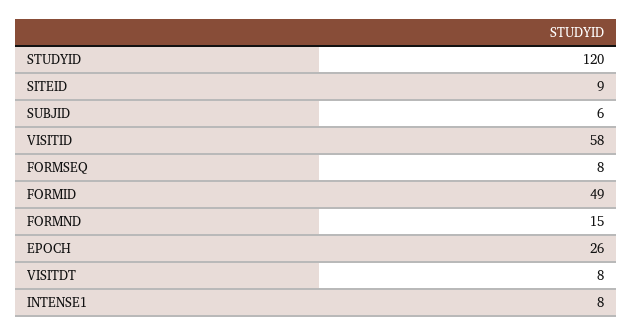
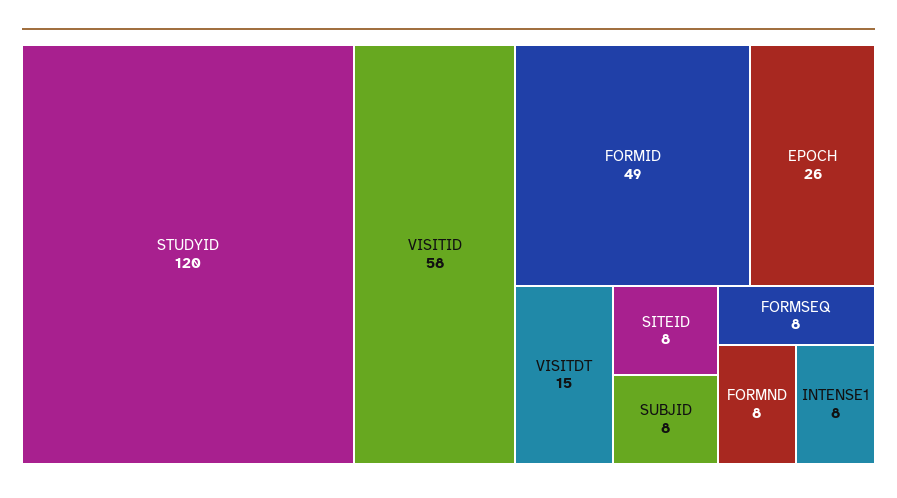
  {
    "STUDYID": 120,
-   "SITEID": 9,
+   "SITEID": 8,
-   "SUBJID": 6,
+   "SUBJID": 8,
    "VISITID": 58,
    "FORMSEQ": 8,
    "FORMID": 49,
-   "FORMND": 15,
+   "FORMND": 8,
    "EPOCH": 26,
-   "VISITDT": 8,
+   "VISITDT": 15,
    "INTENSE1": 8
  }

